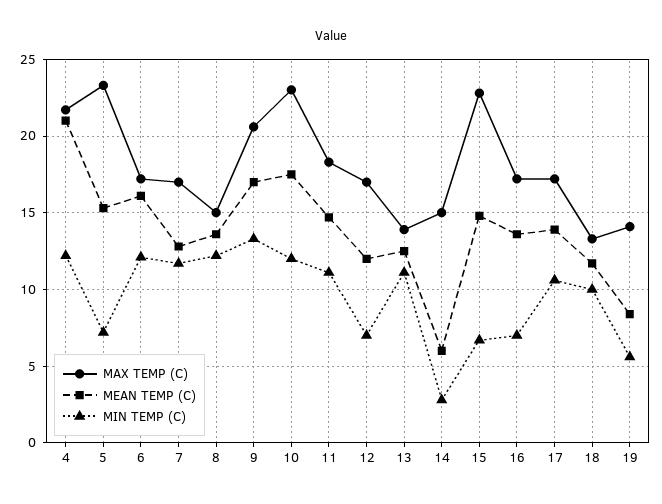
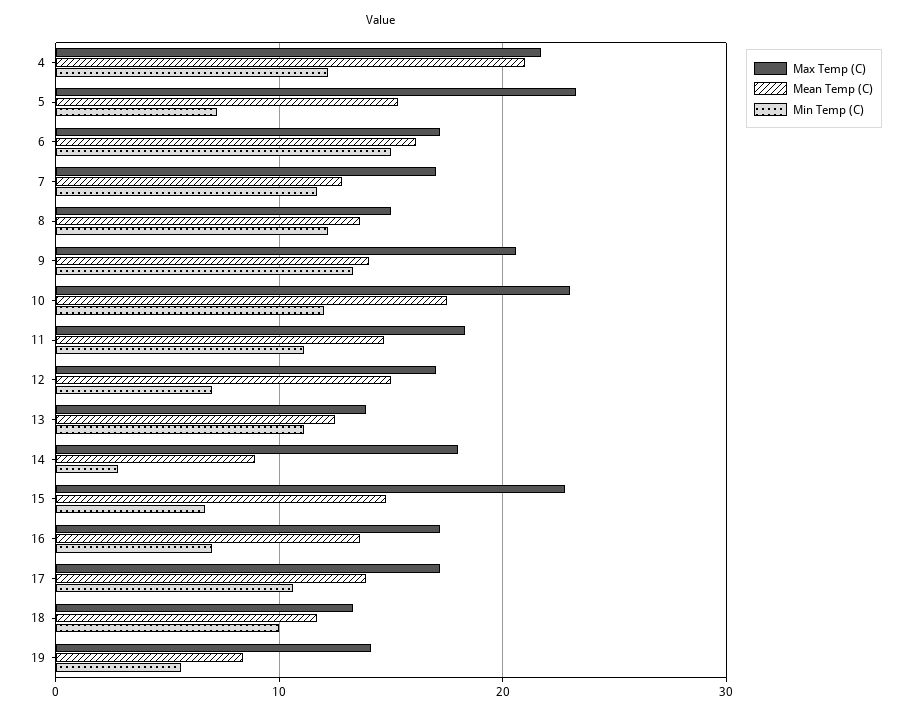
  {
    "MAX TEMP (C)": {
      "4": 21.5,
      "5": 23.5,
      "6": 17,
      "7": 17,
      "8": 15,
      "9": 20.5,
      "10": 23,
      "11": 18.5,
      "12": 17,
      "13": 14,
-     "14": 15,
+     "14": 18,
      "15": 23,
      "16": 17,
      "17": 17,
      "18": 13.5,
      "19": 14
    },
    "MEAN TEMP (C)": {
      "4": 21,
      "5": 15.5,
      "6": 16,
      "7": 13,
      "8": 13.5,
-     "9": 17,
+     "9": 14,
      "10": 17.5,
      "11": 14.5,
-     "12": 12,
+     "12": 15,
      "13": 12.5,
-     "14": 6,
+     "14": 9,
      "15": 15,
      "16": 13.5,
      "17": 14,
      "18": 11.5,
      "19": 8.5
    },
    "MIN TEMP (C)": {
      "4": 12,
      "5": 7,
-     "6": 12,
+     "6": 15,
      "7": 11.5,
      "8": 12,
      "9": 13.5,
      "10": 12,
      "11": 11,
      "12": 7,
      "13": 11,
      "14": 3,
      "15": 6.5,
      "16": 7,
      "17": 10.5,
      "18": 10,
      "19": 5.5
    }
  }

